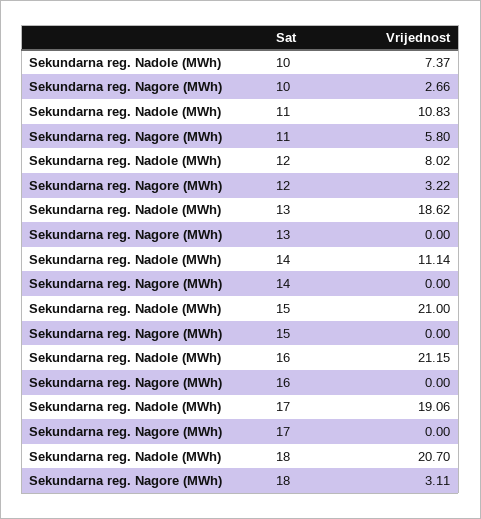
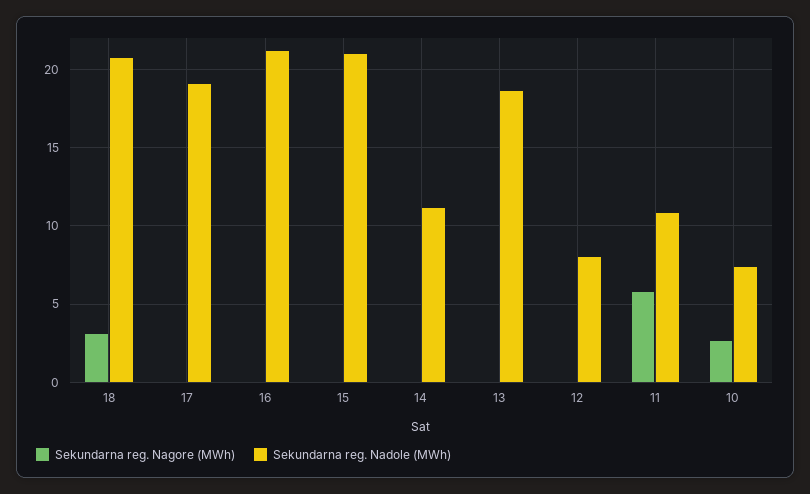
  {
    "Sekundarna reg. Nadole (MWh)": {
      "10": 7.37,
      "11": 10.83,
      "12": 8.02,
      "13": 18.62,
      "14": 11.14,
      "15": 21,
      "16": 21.15,
      "17": 19.06,
      "18": 20.7
    },
    "Sekundarna reg. Nagore (MWh)": {
      "10": 2.66,
      "11": 5.8,
-     "12": 3.22,
+     "12": 0,
      "13": 0,
      "14": 0,
      "15": 0,
      "16": 0,
      "17": 0,
      "18": 3.11
    }
  }

